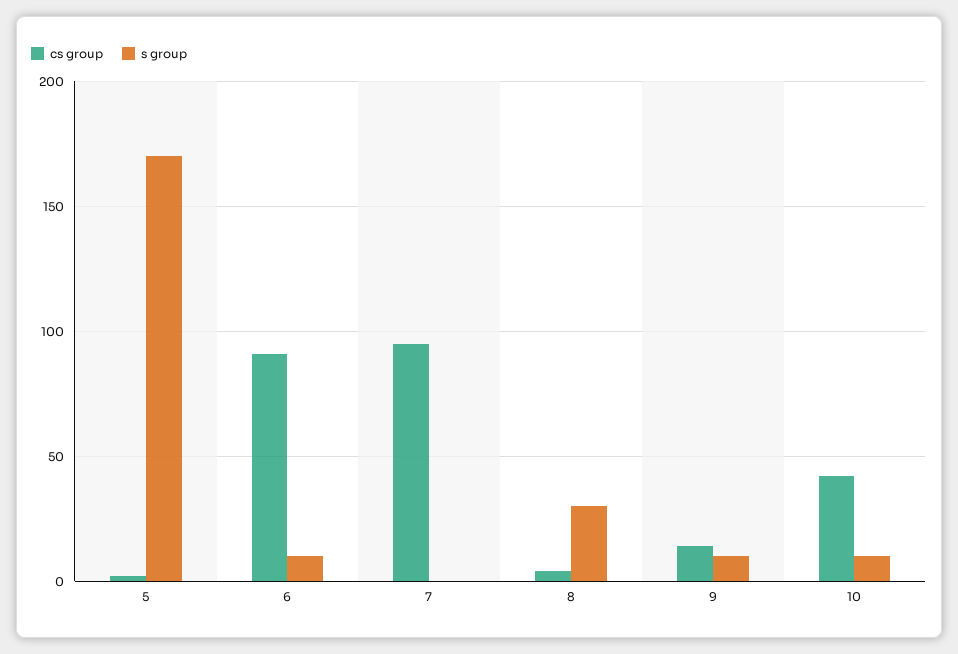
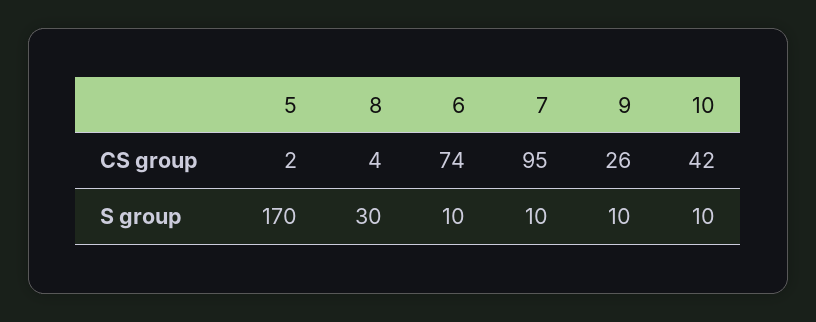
  {
    "cs group": {
      "5": 2,
-     "6": 90,
+     "6": 74,
      "7": 95,
      "8": 4,
-     "9": 15,
+     "9": 26,
      "10": 42
    },
    "s group": {
      "5": 170,
      "6": 10,
-     "7": 0,
+     "7": 10,
      "8": 30,
      "9": 10,
      "10": 10
    }
  }

